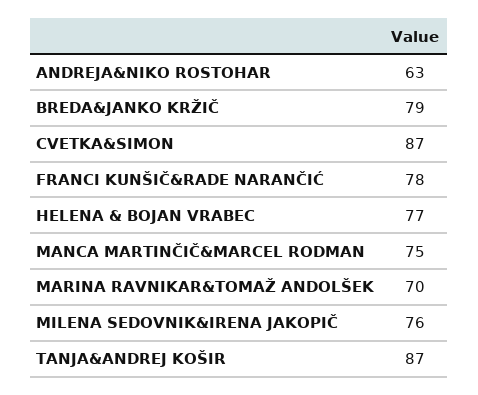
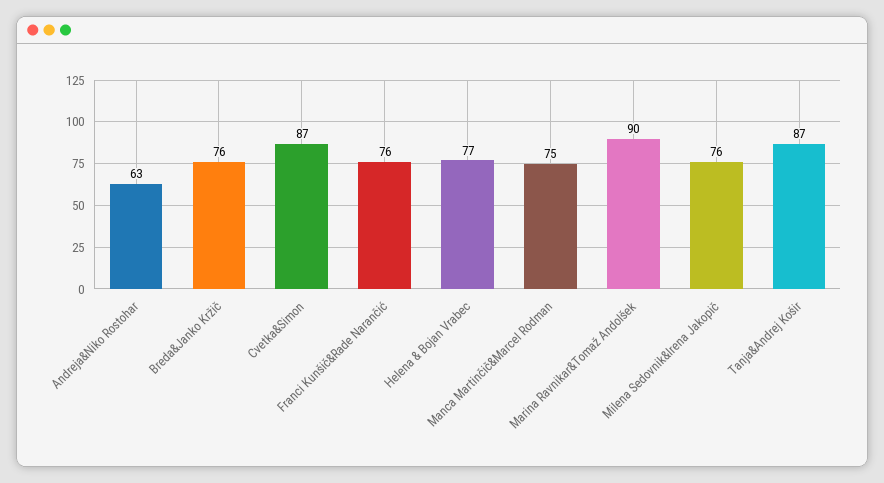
  {
    "ANDREJA&NIKO ROSTOHAR": 63,
-   "BREDA&JANKO KRŽIČ": 79,
+   "BREDA&JANKO KRŽIČ": 76,
    "CVETKA&SIMON": 87,
-   "FRANCI KUNŠIČ&RADE NARANČIĆ": 78,
+   "FRANCI KUNŠIČ&RADE NARANČIĆ": 76,
    "HELENA & BOJAN VRABEC": 77,
    "MANCA MARTINČIČ&MARCEL RODMAN": 75,
-   "MARINA RAVNIKAR&TOMAŽ ANDOLŠEK": 70,
+   "MARINA RAVNIKAR&TOMAŽ ANDOLŠEK": 90,
    "MILENA SEDOVNIK&IRENA JAKOPIČ": 76,
    "TANJA&ANDREJ KOŠIR": 87
  }

